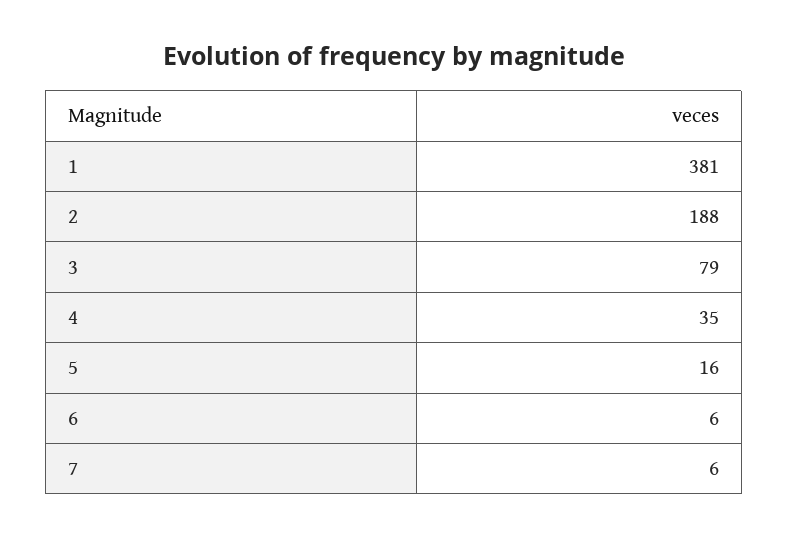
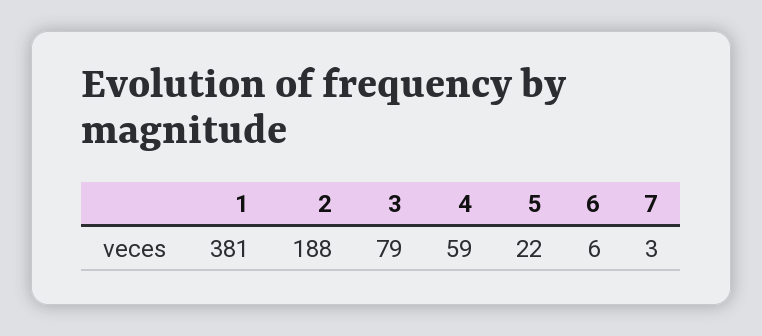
  {
    "1": 381,
    "2": 188,
    "3": 79,
-   "4": 35,
+   "4": 59,
-   "5": 16,
+   "5": 22,
    "6": 6,
-   "7": 6
+   "7": 3
  }

